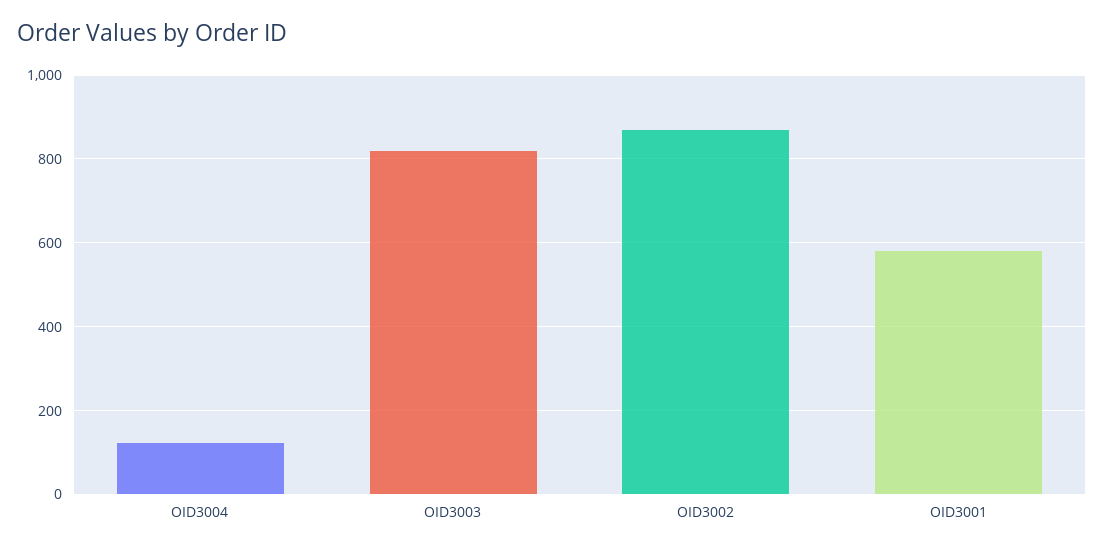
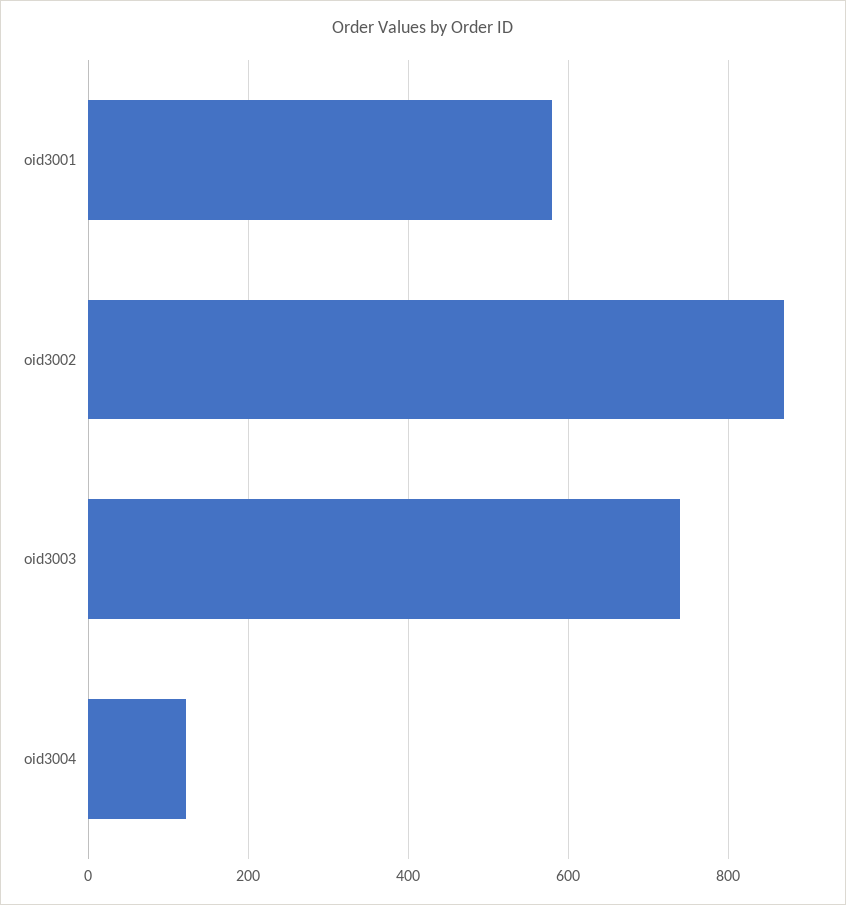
  {
    "OID3004": 120,
-   "OID3003": 820,
+   "OID3003": 740,
    "OID3002": 880,
    "OID3001": 580
  }

